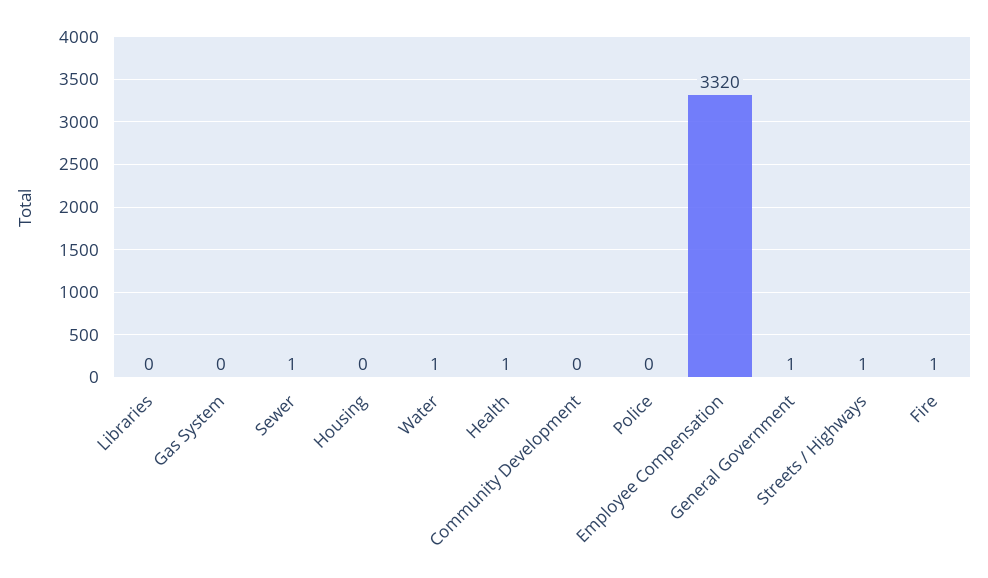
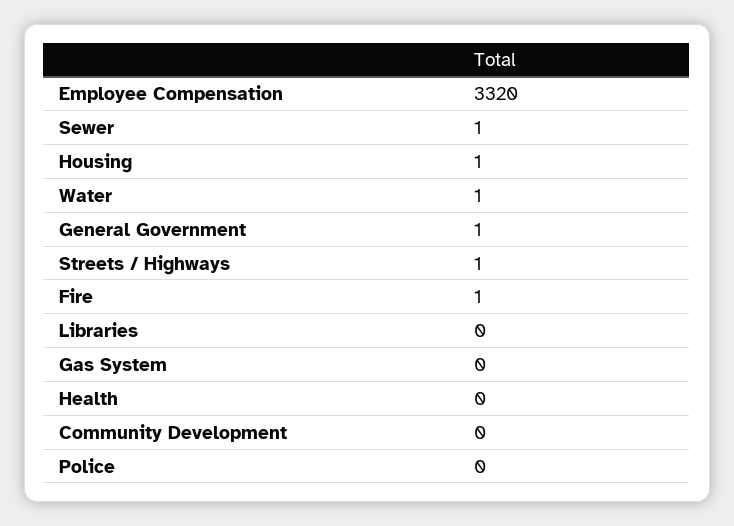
  {
    "Libraries": 0,
    "Gas System": 0,
    "Sewer": 1,
-   "Housing": 0,
+   "Housing": 1,
    "Water": 1,
-   "Health": 1,
+   "Health": 0,
    "Community Development": 0,
    "Police": 0,
    "Employee Compensation": 3320,
    "General Government": 1,
    "Streets / Highways": 1,
    "Fire": 1
  }

